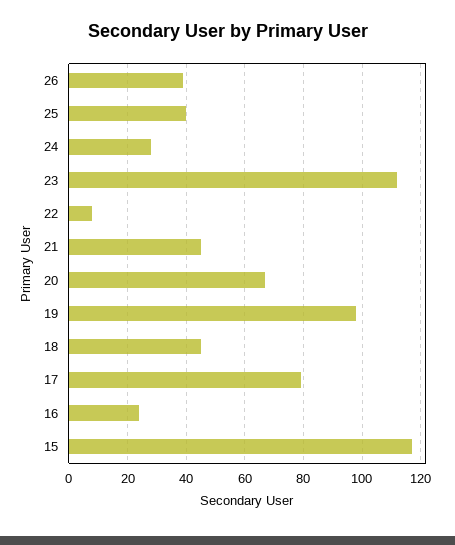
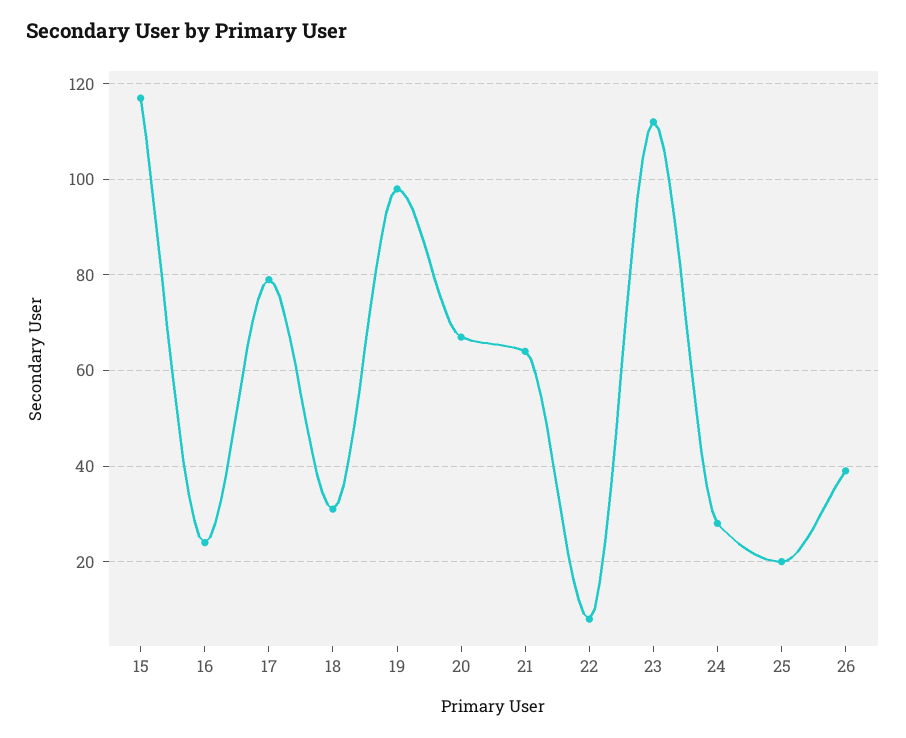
  {
    "26": 40,
-   "25": 40,
+   "25": 20,
    "24": 30,
    "23": 110,
    "22": 10,
-   "21": 45,
+   "21": 65,
    "20": 65,
    "19": 100,
-   "18": 45,
+   "18": 30,
    "17": 80,
    "16": 25,
    "15": 115
  }

